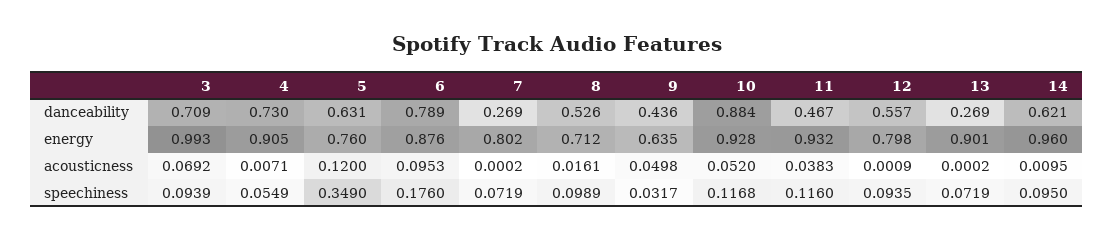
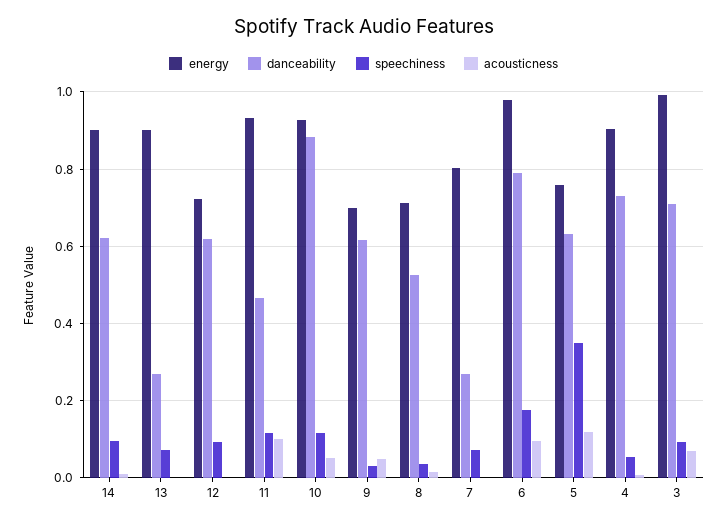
  {
    "danceability": {
      "3": 0.709,
      "4": 0.73,
      "5": 0.631,
      "6": 0.789,
      "7": 0.269,
      "8": 0.526,
-     "9": 0.436,
+     "9": 0.62,
      "10": 0.884,
      "11": 0.467,
-     "12": 0.557,
+     "12": 0.62,
      "13": 0.269,
      "14": 0.621
    },
    "energy": {
      "3": 0.993,
      "4": 0.905,
      "5": 0.76,
-     "6": 0.876,
+     "6": 0.98,
      "7": 0.802,
      "8": 0.712,
-     "9": 0.635,
+     "9": 0.7,
      "10": 0.928,
      "11": 0.932,
-     "12": 0.798,
+     "12": 0.72,
      "13": 0.901,
-     "14": 0.96
+     "14": 0.9
    },
    "acousticness": {
      "3": 0.0692,
      "4": 0.0071,
      "5": 0.12,
      "6": 0.0953,
      "7": 0.0002,
      "8": 0.0161,
      "9": 0.0498,
      "10": 0.052,
-     "11": 0.0383,
+     "11": 0.1,
      "12": 0.0009,
      "13": 0.0002,
      "14": 0.0095
    },
    "speechiness": {
      "3": 0.0939,
      "4": 0.0549,
      "5": 0.349,
      "6": 0.176,
      "7": 0.0719,
-     "8": 0.0989,
+     "8": 0.04,
      "9": 0.0317,
      "10": 0.1168,
      "11": 0.116,
      "12": 0.0935,
      "13": 0.0719,
      "14": 0.095
    }
  }

